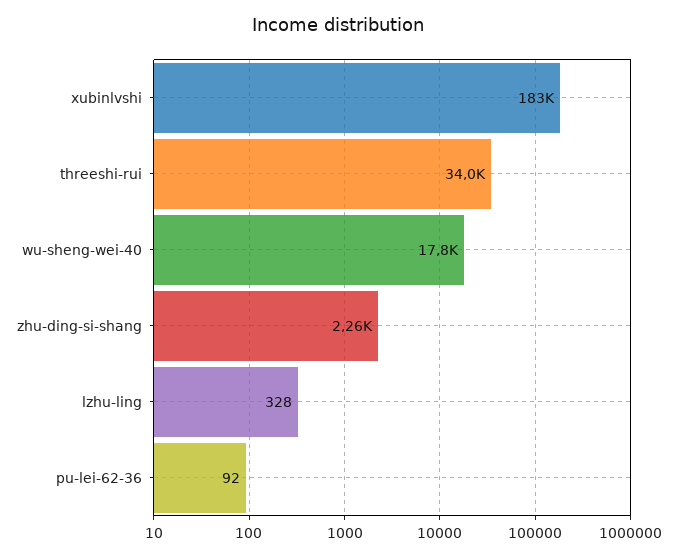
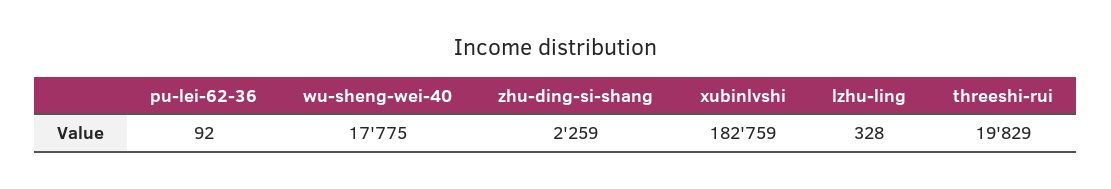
  {
    "xubinlvshi": 182759,
-   "threeshi-rui": 34000,
+   "threeshi-rui": 19829,
    "wu-sheng-wei-40": 17775,
    "zhu-ding-si-shang": 2259,
    "lzhu-ling": 328,
    "pu-lei-62-36": 92
  }

